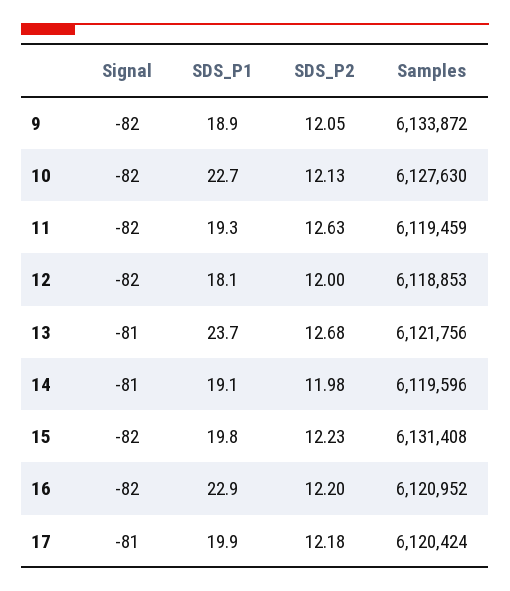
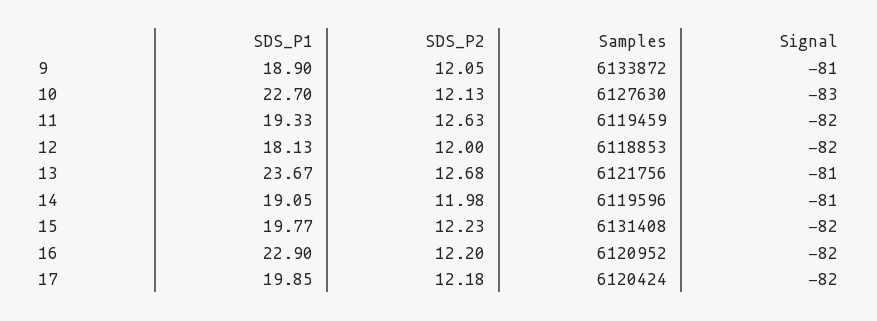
  {
    "Signal": {
-     "9": -82,
+     "9": -81,
-     "10": -82,
+     "10": -83,
      "11": -82,
      "12": -82,
      "13": -81,
      "14": -81,
      "15": -82,
      "16": -82,
-     "17": -81
+     "17": -82
    },
    "SDS_P1": {
      "9": 18.9,
      "10": 22.7,
      "11": 19.33,
      "12": 18.13,
      "13": 23.67,
      "14": 19.05,
      "15": 19.77,
      "16": 22.9,
      "17": 19.85
    },
    "SDS_P2": {
      "9": 12.05,
      "10": 12.13,
      "11": 12.63,
      "12": 12,
      "13": 12.68,
      "14": 11.98,
      "15": 12.23,
      "16": 12.2,
      "17": 12.18
    },
    "Samples": {
      "9": 6133872,
      "10": 6127630,
      "11": 6119459,
      "12": 6118853,
      "13": 6121756,
      "14": 6119596,
      "15": 6131408,
      "16": 6120952,
      "17": 6120424
    }
  }

